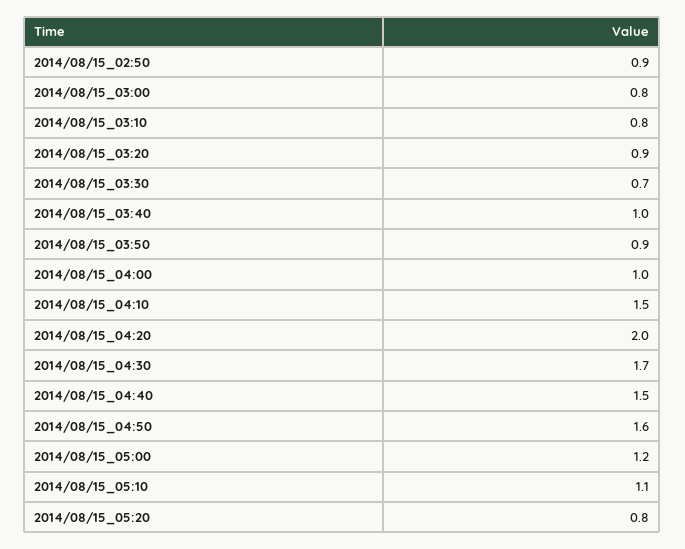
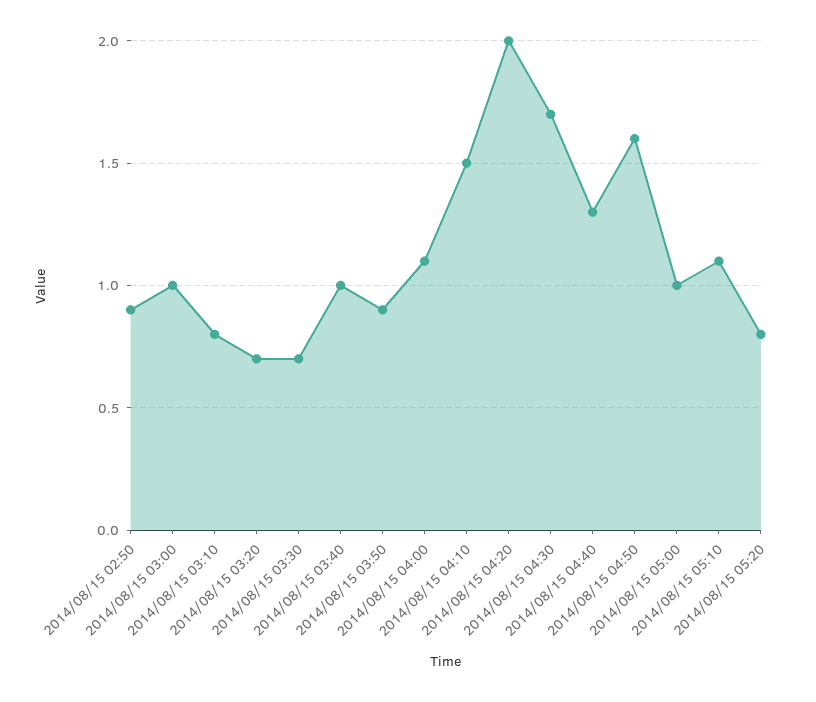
  {
    "2014/08/15_02:50": 0.9,
-   "2014/08/15_03:00": 0.8,
+   "2014/08/15_03:00": 1,
    "2014/08/15_03:10": 0.8,
-   "2014/08/15_03:20": 0.9,
+   "2014/08/15_03:20": 0.7,
    "2014/08/15_03:30": 0.7,
    "2014/08/15_03:40": 1,
    "2014/08/15_03:50": 0.9,
-   "2014/08/15_04:00": 1,
+   "2014/08/15_04:00": 1.1,
    "2014/08/15_04:10": 1.5,
    "2014/08/15_04:20": 2,
    "2014/08/15_04:30": 1.7,
-   "2014/08/15_04:40": 1.5,
+   "2014/08/15_04:40": 1.3,
    "2014/08/15_04:50": 1.6,
-   "2014/08/15_05:00": 1.2,
+   "2014/08/15_05:00": 1,
    "2014/08/15_05:10": 1.1,
    "2014/08/15_05:20": 0.8
  }

